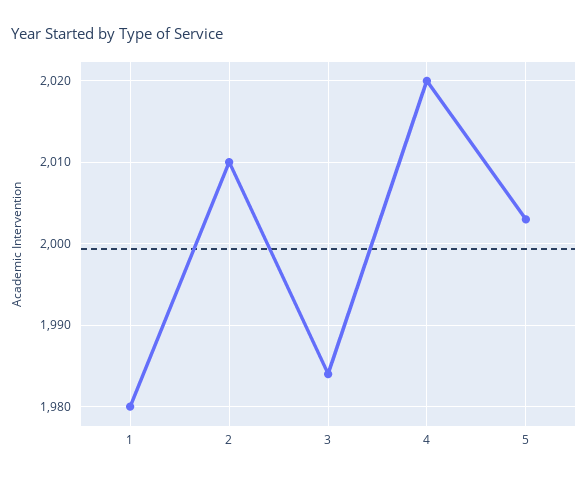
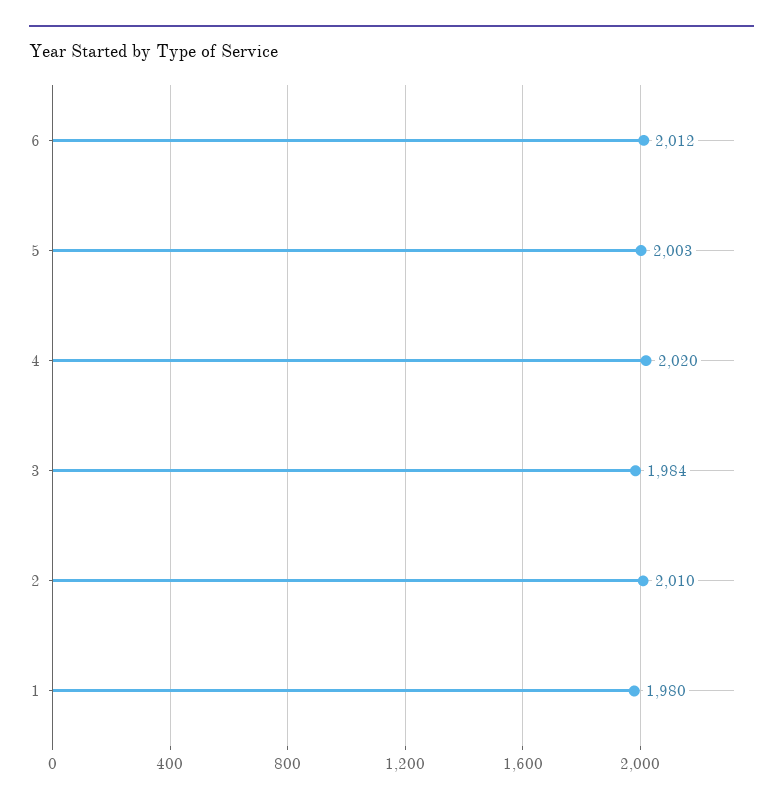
  {
    "1": 1980,
    "2": 2010,
    "3": 1984,
    "4": 2020,
-   "5": 2003
+   "5": 2003,
+   "6": 2012
  }

